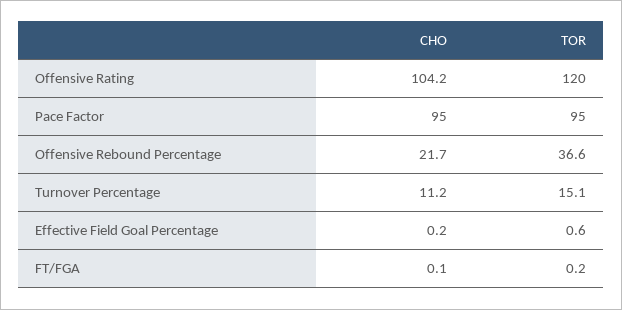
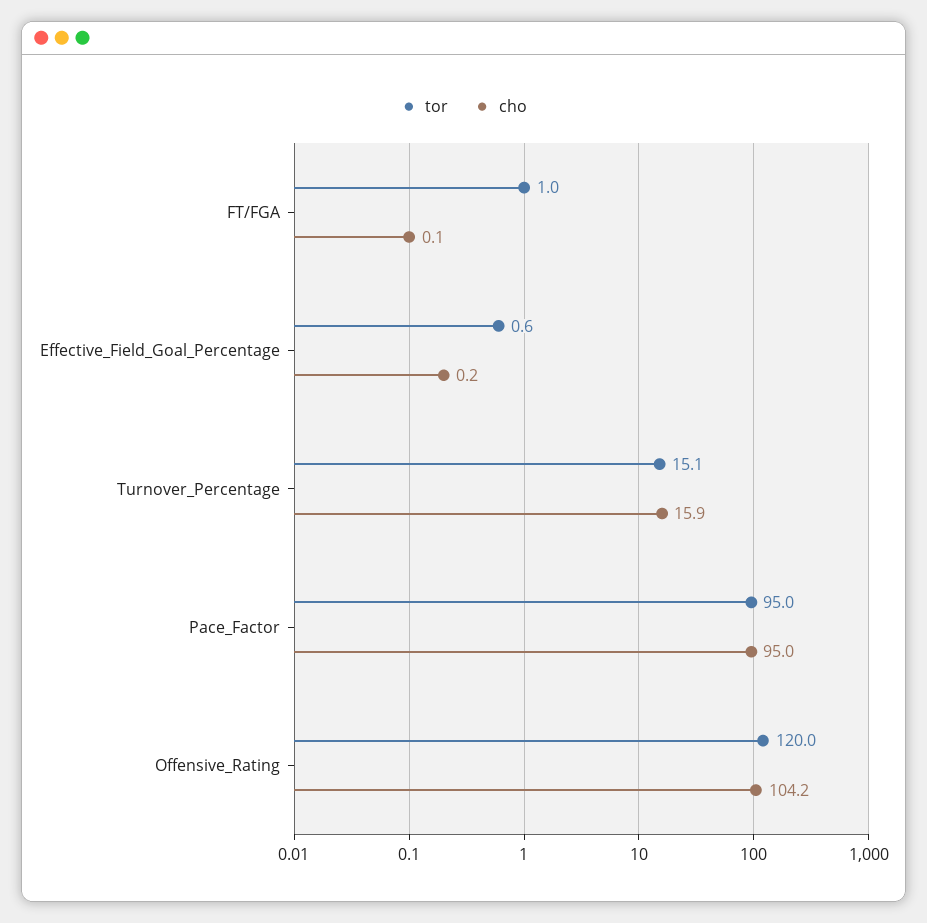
  {
    "CHO": {
      "Offensive Rating": 104.2,
      "Pace Factor": 95,
-     "Offensive Rebound Percentage": 21.7,
-     "Turnover Percentage": 11.2,
+     "Turnover Percentage": 15.9,
      "Effective Field Goal Percentage": 0.2,
      "FT/FGA": 0.1
    },
    "TOR": {
      "Offensive Rating": 120,
      "Pace Factor": 95,
-     "Offensive Rebound Percentage": 36.6,
      "Turnover Percentage": 15.1,
      "Effective Field Goal Percentage": 0.6,
-     "FT/FGA": 0.2
+     "FT/FGA": 1
    }
  }

